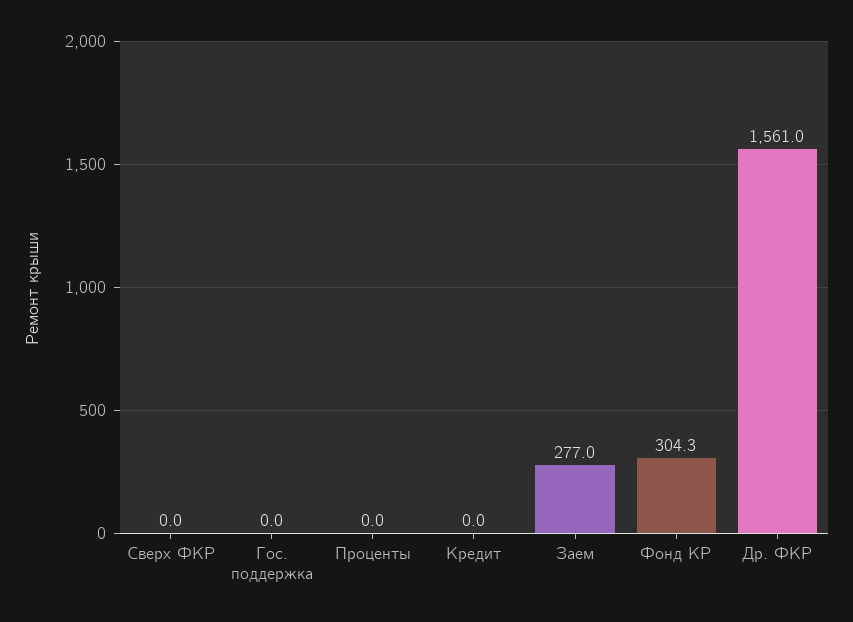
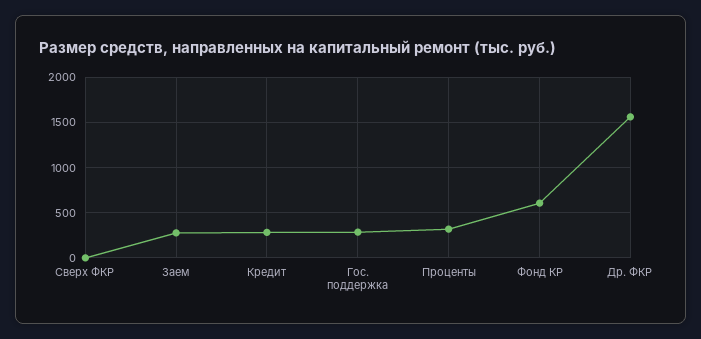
  {
    "Сверх ФКР": 0,
-   "Гос. поддержка": 0,
+   "Гос. поддержка": 300,
-   "Проценты": 0,
+   "Проценты": 300,
-   "Кредит": 0,
+   "Кредит": 300,
    "Заем": 277,
-   "Фонд КР": 304.3,
+   "Фонд КР": 600,
    "Др. ФКР": 1561
  }

